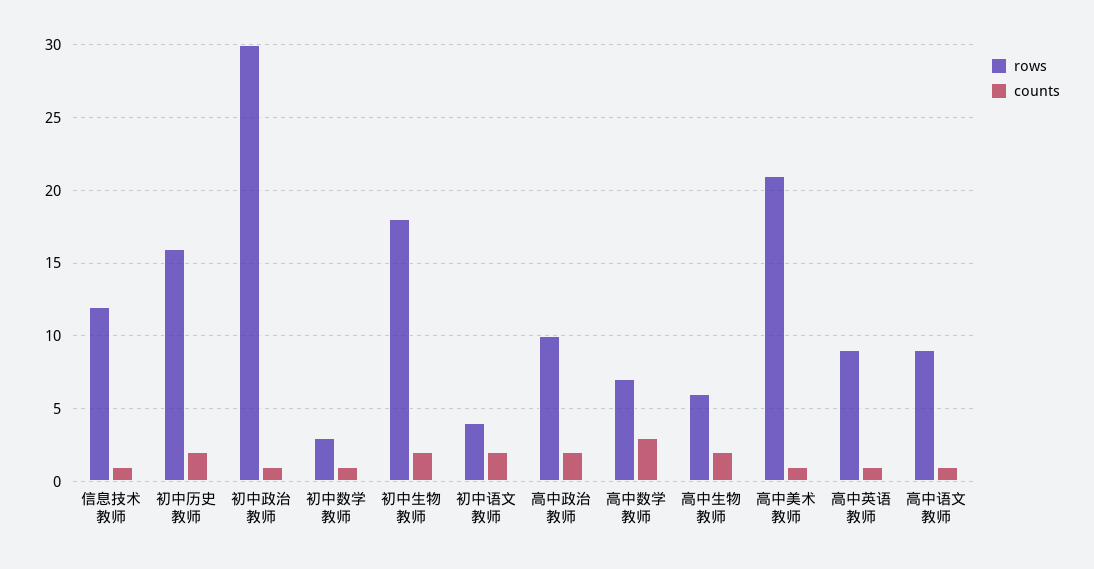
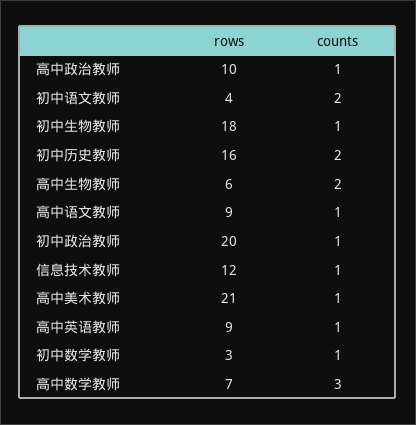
  {
    "rows": {
      "信息技术教师": 12,
      "初中历史教师": 16,
-     "初中政治教师": 30,
+     "初中政治教师": 20,
      "初中数学教师": 3,
      "初中生物教师": 18,
      "初中语文教师": 4,
      "高中政治教师": 10,
      "高中数学教师": 7,
      "高中生物教师": 6,
      "高中美术教师": 21,
      "高中英语教师": 9,
      "高中语文教师": 9
    },
    "counts": {
      "信息技术教师": 1,
      "初中历史教师": 2,
      "初中政治教师": 1,
      "初中数学教师": 1,
-     "初中生物教师": 2,
+     "初中生物教师": 1,
      "初中语文教师": 2,
-     "高中政治教师": 2,
+     "高中政治教师": 1,
      "高中数学教师": 3,
      "高中生物教师": 2,
      "高中美术教师": 1,
      "高中英语教师": 1,
      "高中语文教师": 1
    }
  }

